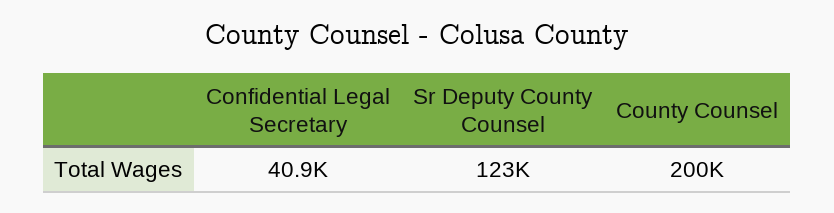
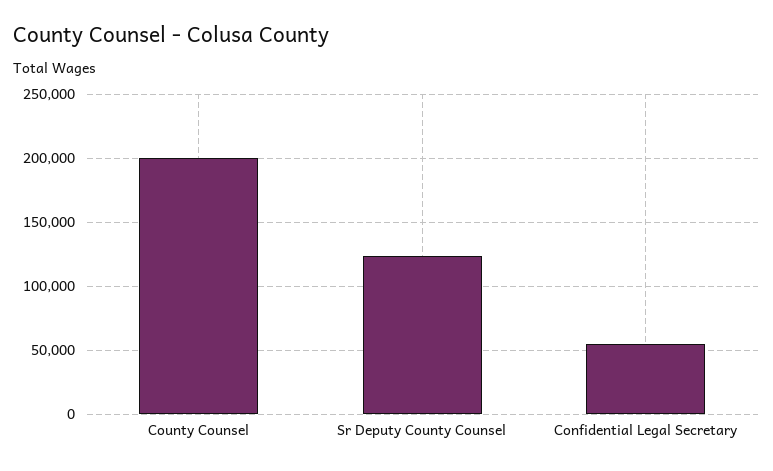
  {
-   "Confidential Legal Secretary": 40900,
+   "Confidential Legal Secretary": 55000,
    "Sr Deputy County Counsel": 123000,
    "County Counsel": 200000
  }

